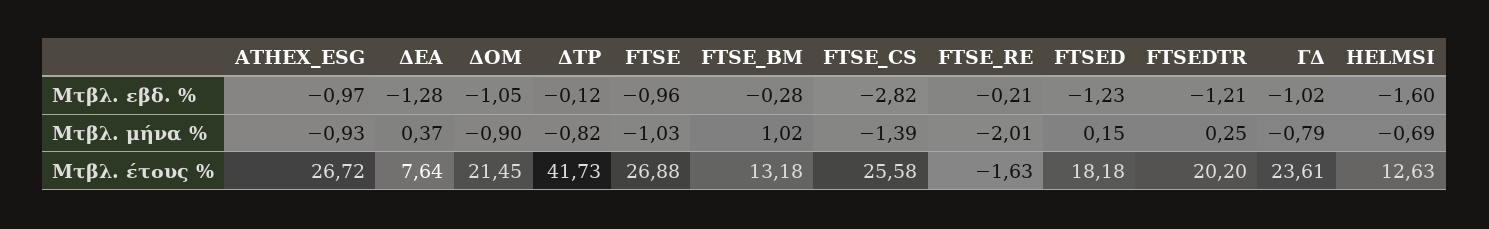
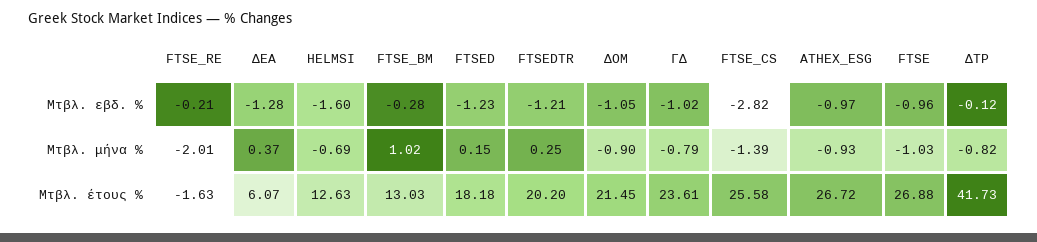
  {
    "ATHEX_ESG": {
      "Μτβλ. εβδ. %": -0.97,
      "Μτβλ. μήνα %": -0.93,
      "Μτβλ. έτους %": 26.72
    },
    "ΔΕΑ": {
      "Μτβλ. εβδ. %": -1.28,
      "Μτβλ. μήνα %": 0.37,
-     "Μτβλ. έτους %": 7.64
+     "Μτβλ. έτους %": 6.07
    },
    "ΔΟΜ": {
      "Μτβλ. εβδ. %": -1.05,
      "Μτβλ. μήνα %": -0.9,
      "Μτβλ. έτους %": 21.45
    },
    "ΔΤΡ": {
      "Μτβλ. εβδ. %": -0.12,
      "Μτβλ. μήνα %": -0.82,
      "Μτβλ. έτους %": 41.73
    },
    "FTSE": {
      "Μτβλ. εβδ. %": -0.96,
      "Μτβλ. μήνα %": -1.03,
      "Μτβλ. έτους %": 26.88
    },
    "FTSE_BM": {
      "Μτβλ. εβδ. %": -0.28,
      "Μτβλ. μήνα %": 1.02,
-     "Μτβλ. έτους %": 13.18
+     "Μτβλ. έτους %": 13.03
    },
    "FTSE_CS": {
      "Μτβλ. εβδ. %": -2.82,
      "Μτβλ. μήνα %": -1.39,
      "Μτβλ. έτους %": 25.58
    },
    "FTSE_RE": {
      "Μτβλ. εβδ. %": -0.21,
      "Μτβλ. μήνα %": -2.01,
      "Μτβλ. έτους %": -1.63
    },
    "FTSED": {
      "Μτβλ. εβδ. %": -1.23,
      "Μτβλ. μήνα %": 0.15,
      "Μτβλ. έτους %": 18.18
    },
    "FTSEDTR": {
      "Μτβλ. εβδ. %": -1.21,
      "Μτβλ. μήνα %": 0.25,
      "Μτβλ. έτους %": 20.2
    },
    "ΓΔ": {
      "Μτβλ. εβδ. %": -1.02,
      "Μτβλ. μήνα %": -0.79,
      "Μτβλ. έτους %": 23.61
    },
    "HELMSI": {
      "Μτβλ. εβδ. %": -1.6,
      "Μτβλ. μήνα %": -0.69,
      "Μτβλ. έτους %": 12.63
    }
  }

